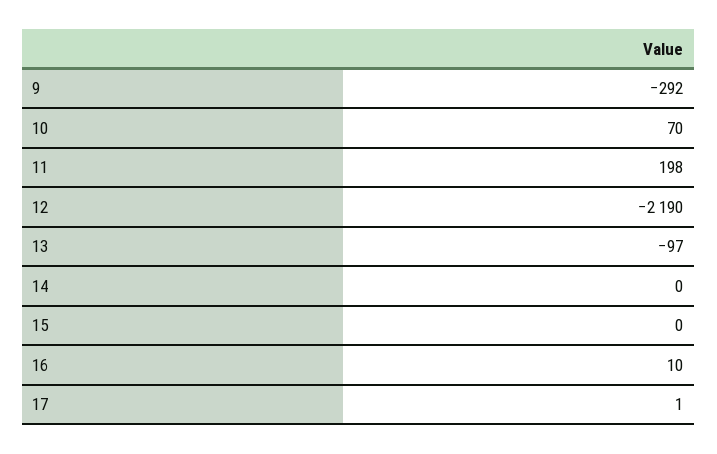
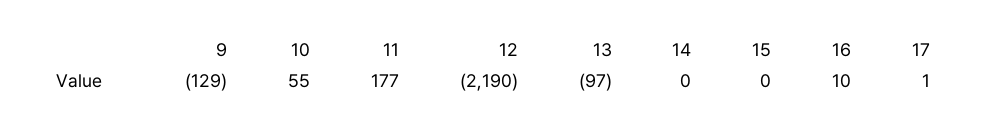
  {
-   "9": -292,
+   "9": -129,
-   "10": 70,
+   "10": 55,
-   "11": 198,
+   "11": 177,
    "12": -2190,
    "13": -97,
    "14": 0,
    "15": 0,
    "16": 10,
    "17": 1
  }

